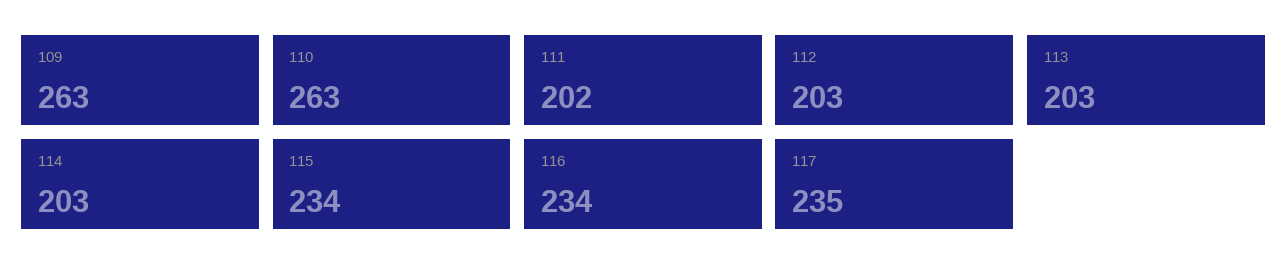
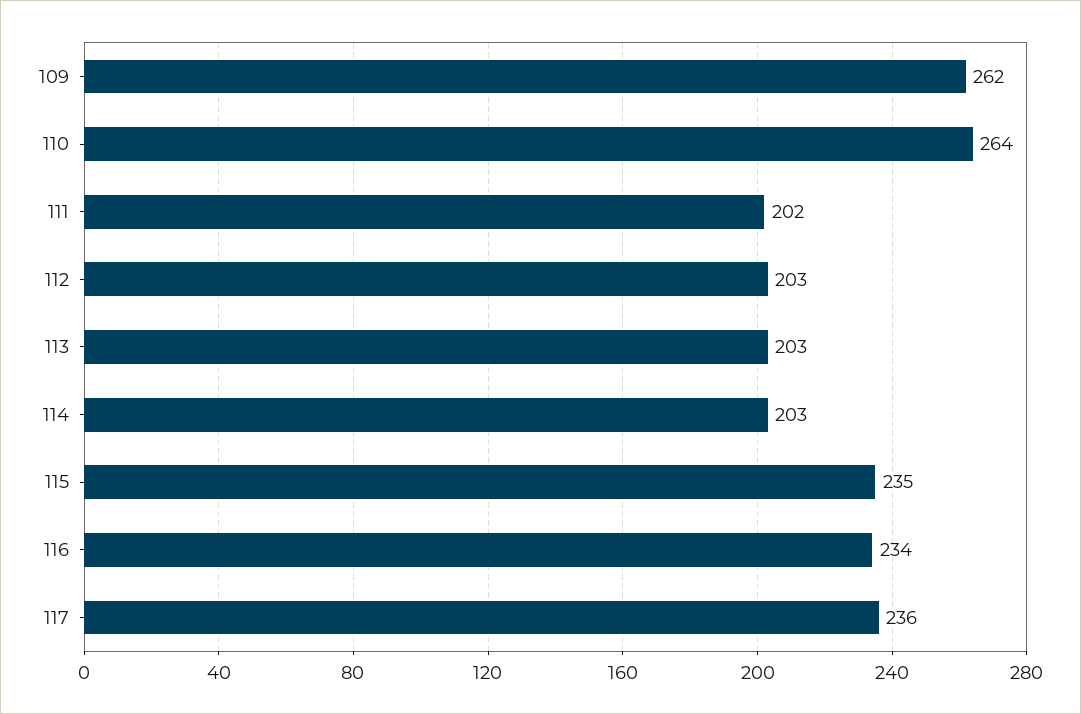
  {
-   "109": 263,
+   "109": 262,
-   "110": 263,
+   "110": 264,
    "111": 202,
    "112": 203,
    "113": 203,
    "114": 203,
-   "115": 234,
+   "115": 235,
    "116": 234,
-   "117": 235
+   "117": 236
  }

